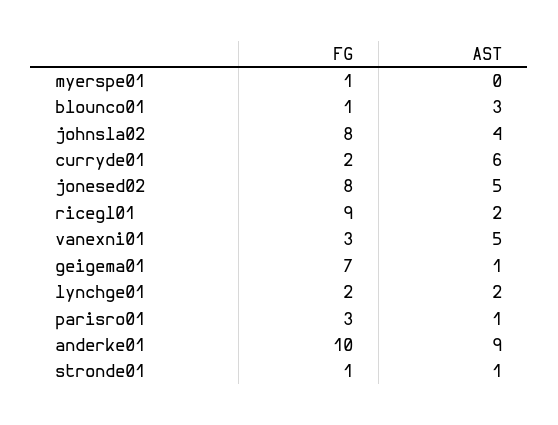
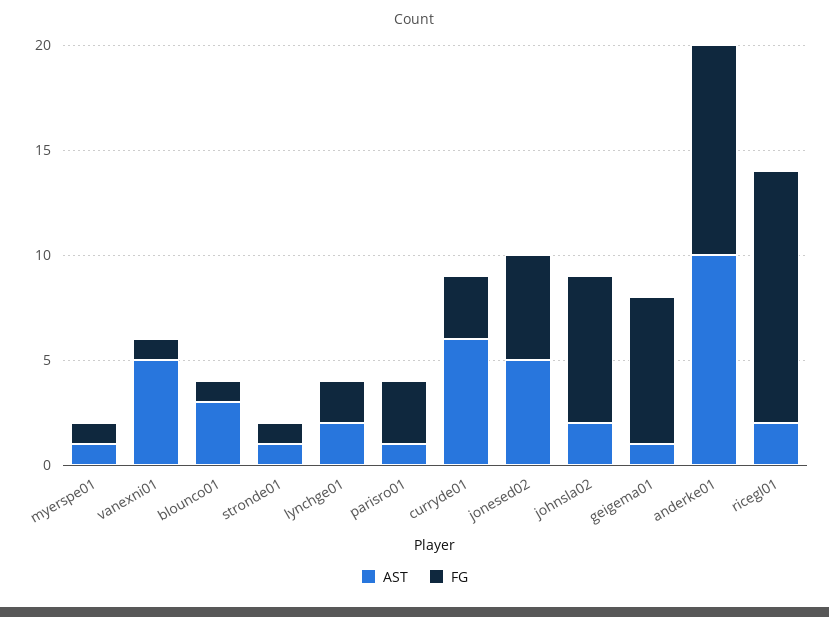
  {
    "FG": {
      "myerspe01": 1,
      "blounco01": 1,
-     "johnsla02": 8,
+     "johnsla02": 7,
-     "curryde01": 2,
+     "curryde01": 3,
-     "jonesed02": 8,
+     "jonesed02": 5,
-     "ricegl01": 9,
+     "ricegl01": 12,
-     "vanexni01": 3,
+     "vanexni01": 1,
      "geigema01": 7,
      "lynchge01": 2,
      "parisro01": 3,
      "anderke01": 10,
      "stronde01": 1
    },
    "AST": {
-     "myerspe01": 0,
+     "myerspe01": 1,
      "blounco01": 3,
-     "johnsla02": 4,
+     "johnsla02": 2,
      "curryde01": 6,
      "jonesed02": 5,
      "ricegl01": 2,
      "vanexni01": 5,
      "geigema01": 1,
      "lynchge01": 2,
      "parisro01": 1,
-     "anderke01": 9,
+     "anderke01": 10,
      "stronde01": 1
    }
  }

